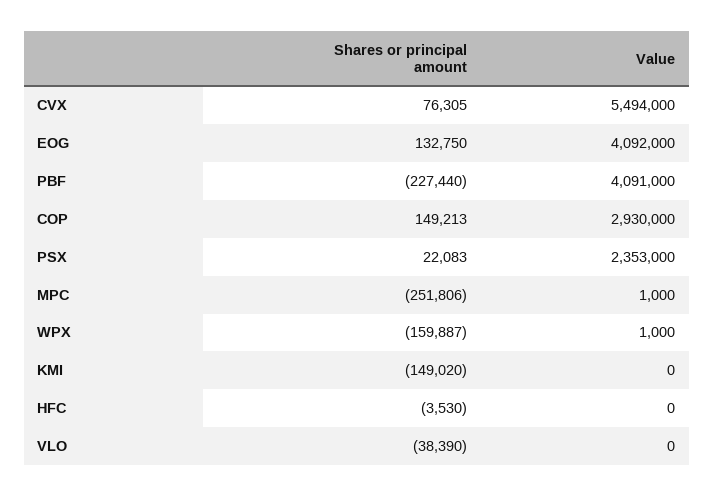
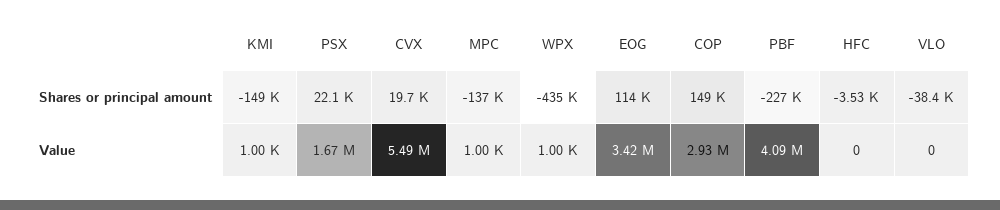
  {
    "Shares or principal amount": {
-     "CVX": 76305,
+     "CVX": 19700,
-     "EOG": 132750,
+     "EOG": 114000,
      "PBF": -227440,
      "COP": 149213,
      "PSX": 22083,
-     "MPC": -251806,
+     "MPC": -137000,
-     "WPX": -159887,
+     "WPX": -435000,
      "KMI": -149020,
      "HFC": -3530,
      "VLO": -38390
    },
    "Value": {
      "CVX": 5494000,
-     "EOG": 4092000,
+     "EOG": 3420000,
      "PBF": 4091000,
      "COP": 2930000,
-     "PSX": 2353000,
+     "PSX": 1670000,
      "MPC": 1000,
      "WPX": 1000,
-     "KMI": 0,
+     "KMI": 1000,
      "HFC": 0,
      "VLO": 0
    }
  }

